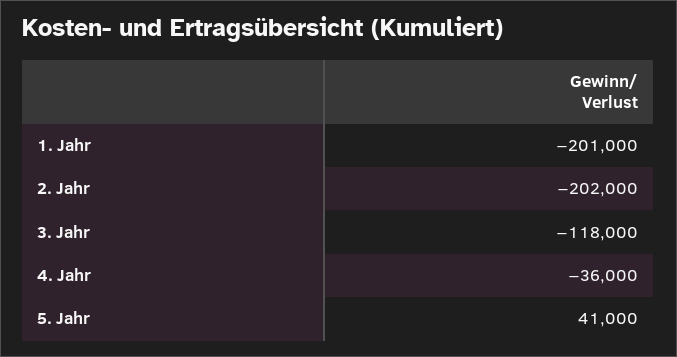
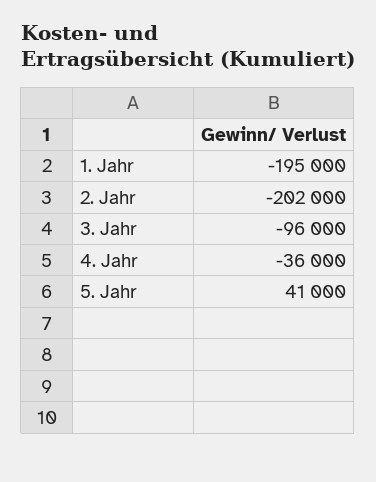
  {
-   "1. Jahr": -201000,
+   "1. Jahr": -195000,
    "2. Jahr": -202000,
-   "3. Jahr": -118000,
+   "3. Jahr": -96000,
    "4. Jahr": -36000,
    "5. Jahr": 41000
  }

